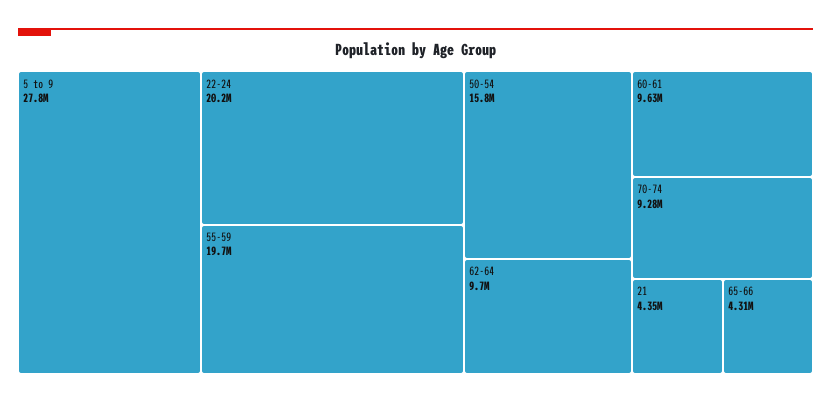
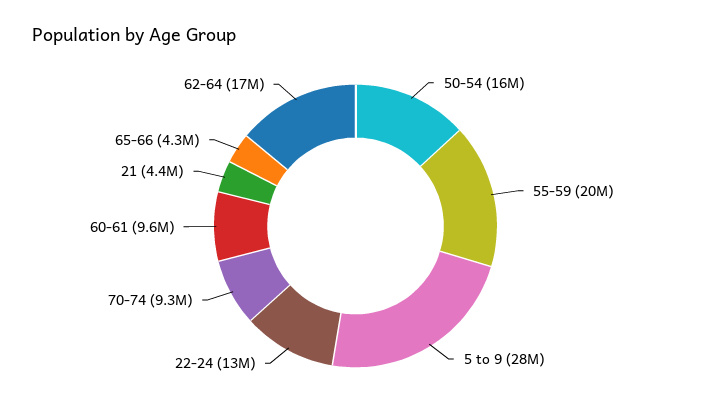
  {
    "5 to 9": 27800000,
-   "22-24": 20200000,
+   "22-24": 13000000,
    "55-59": 19700000,
    "50-54": 15800000,
-   "62-64": 9700000,
+   "62-64": 17000000,
    "60-61": 9630000,
    "70-74": 9280000,
    "21": 4350000,
    "65-66": 4310000
  }

